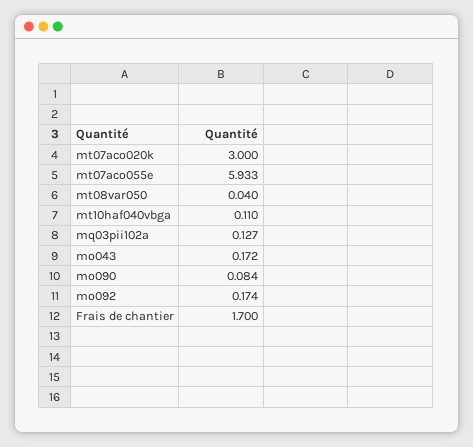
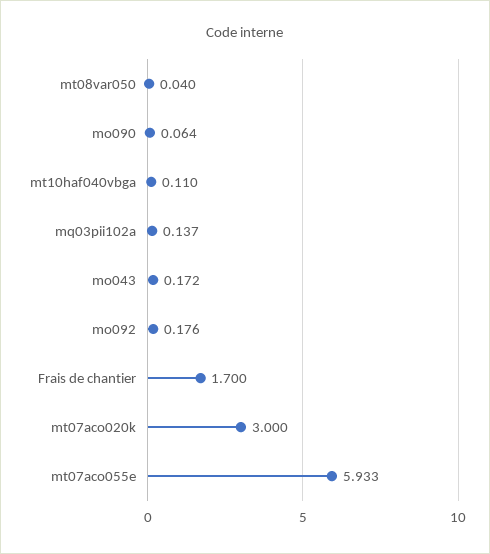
  {
    "mt07aco020k": 3,
    "mt07aco055e": 5.933,
    "mt08var050": 0.04,
    "mt10haf040vbga": 0.11,
-   "mq03pii102a": 0.127,
+   "mq03pii102a": 0.137,
    "mo043": 0.172,
-   "mo090": 0.084,
+   "mo090": 0.064,
-   "mo092": 0.174,
+   "mo092": 0.176,
    "Frais de chantier": 1.7
  }

